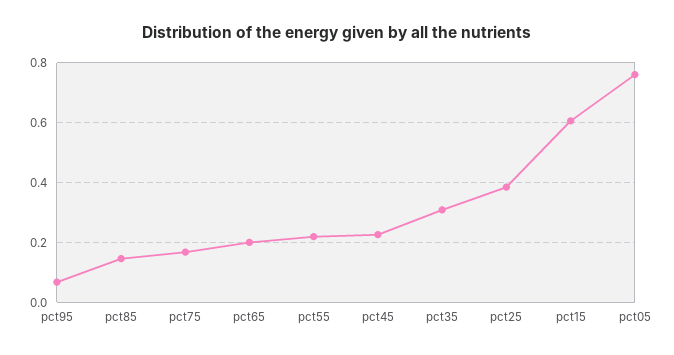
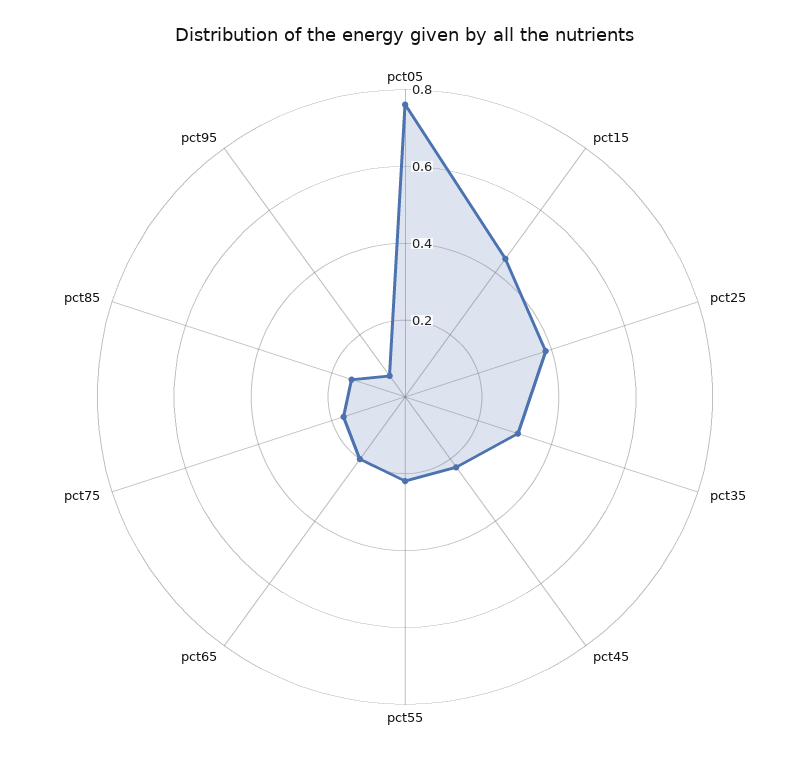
  {
    "pct95": 0.075,
    "pct85": 0.15,
    "pct75": 0.175,
    "pct65": 0.2,
    "pct55": 0.225,
    "pct45": 0.225,
    "pct35": 0.3,
    "pct25": 0.375,
-   "pct15": 0.6,
+   "pct15": 0.45,
    "pct05": 0.75
  }

